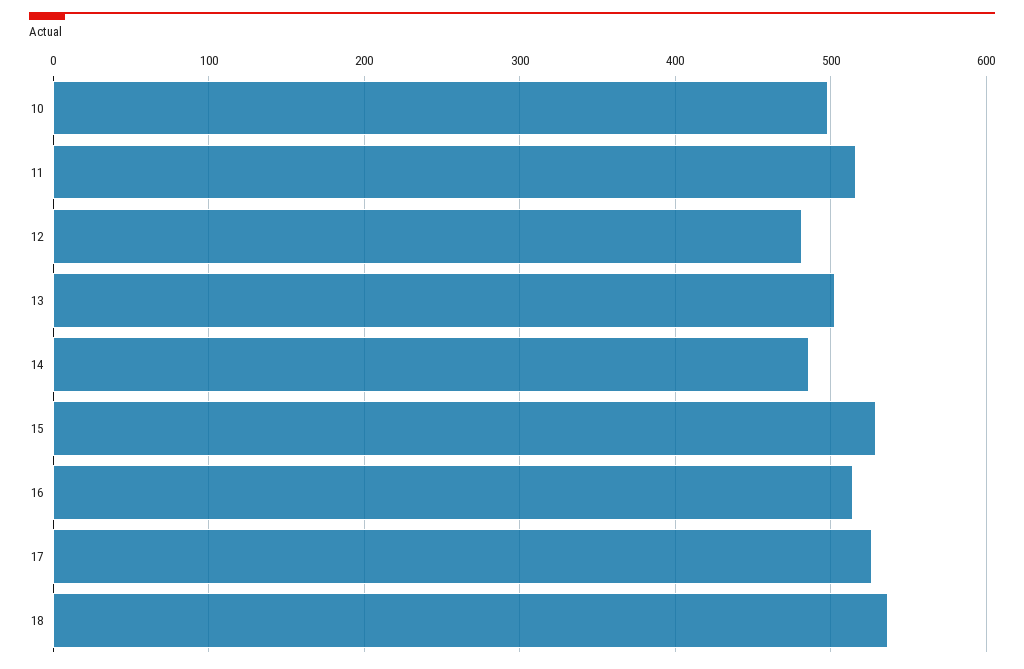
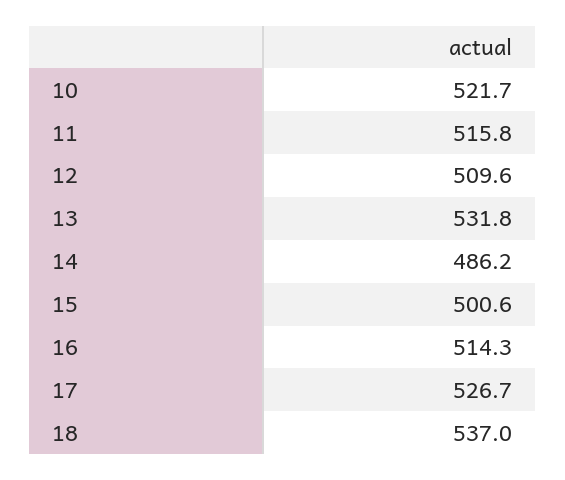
  {
-   "10": 500,
+   "10": 521.7,
    "11": 515.8,
-   "12": 480,
+   "12": 509.6,
-   "13": 500,
+   "13": 531.8,
    "14": 486.2,
-   "15": 530,
+   "15": 500.6,
    "16": 514.3,
    "17": 526.7,
    "18": 537
  }

